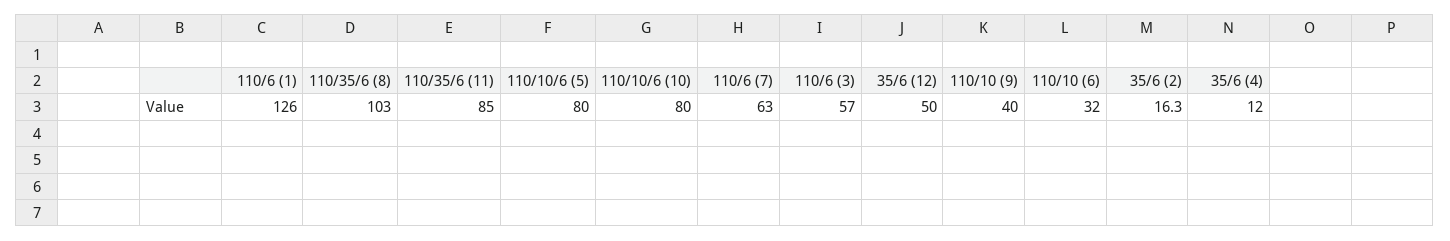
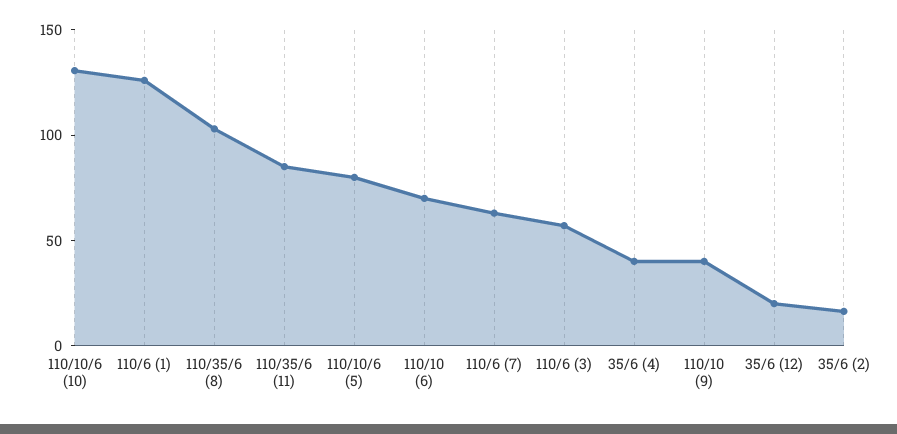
  {
    "110/6 (1)": 126,
    "110/35/6 (8)": 103,
    "110/35/6 (11)": 85,
    "110/10/6 (5)": 80,
-   "110/10/6 (10)": 80,
+   "110/10/6 (10)": 130,
    "110/6 (7)": 63,
    "110/6 (3)": 57,
-   "35/6 (12)": 50,
+   "35/6 (12)": 20,
    "110/10 (9)": 40,
-   "110/10 (6)": 32,
+   "110/10 (6)": 70,
    "35/6 (2)": 16.3,
-   "35/6 (4)": 12
+   "35/6 (4)": 40
  }

